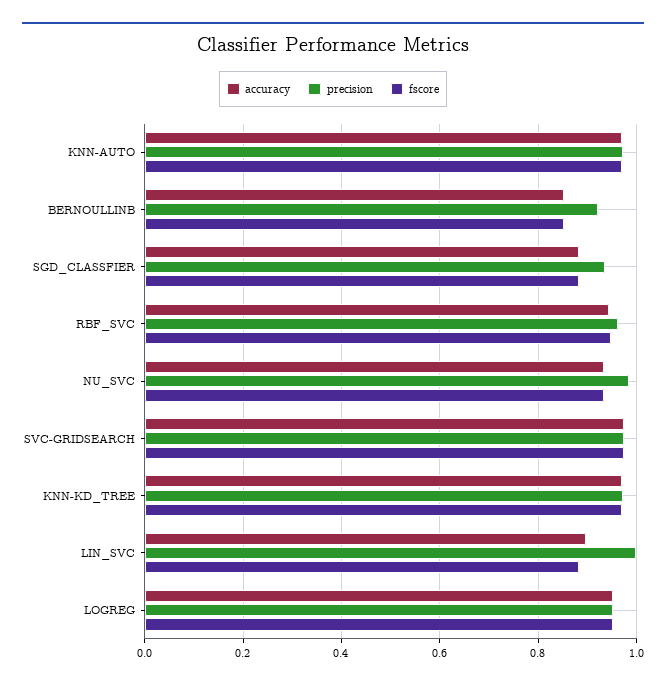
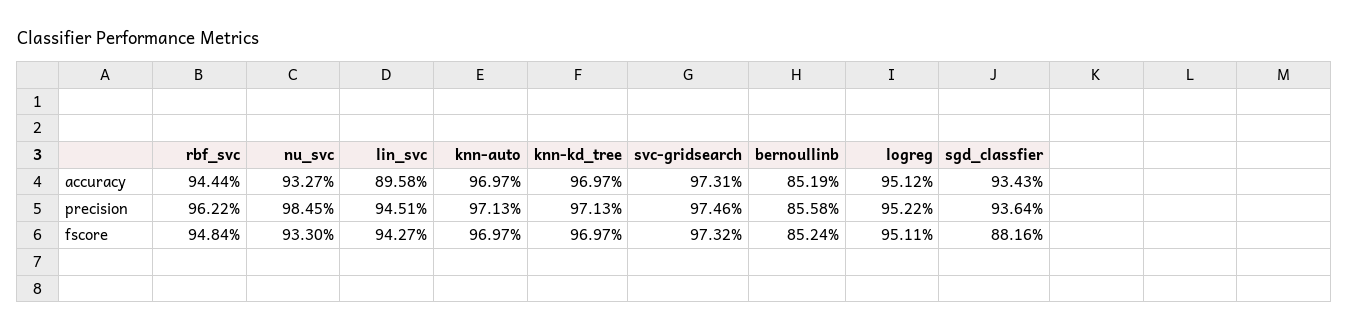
  {
    "accuracy": {
      "KNN-AUTO": 0.9697,
      "BERNOULLINB": 0.8519,
-     "SGD_CLASSFIER": 0.88,
+     "SGD_CLASSFIER": 0.9343,
      "RBF_SVC": 0.9444,
      "NU_SVC": 0.9327,
      "SVC-GRIDSEARCH": 0.9731,
      "KNN-KD_TREE": 0.9697,
      "LIN_SVC": 0.8958,
      "LOGREG": 0.9512
    },
    "precision": {
      "KNN-AUTO": 0.9713,
-     "BERNOULLINB": 0.92,
+     "BERNOULLINB": 0.8558,
      "SGD_CLASSFIER": 0.9364,
      "RBF_SVC": 0.9622,
      "NU_SVC": 0.9845,
      "SVC-GRIDSEARCH": 0.9746,
      "KNN-KD_TREE": 0.9713,
-     "LIN_SVC": 1,
+     "LIN_SVC": 0.9451,
      "LOGREG": 0.9522
    },
    "fscore": {
      "KNN-AUTO": 0.9697,
      "BERNOULLINB": 0.8524,
      "SGD_CLASSFIER": 0.8816,
      "RBF_SVC": 0.9484,
      "NU_SVC": 0.933,
      "SVC-GRIDSEARCH": 0.9732,
      "KNN-KD_TREE": 0.9697,
-     "LIN_SVC": 0.88,
+     "LIN_SVC": 0.9427,
      "LOGREG": 0.9511
    }
  }

